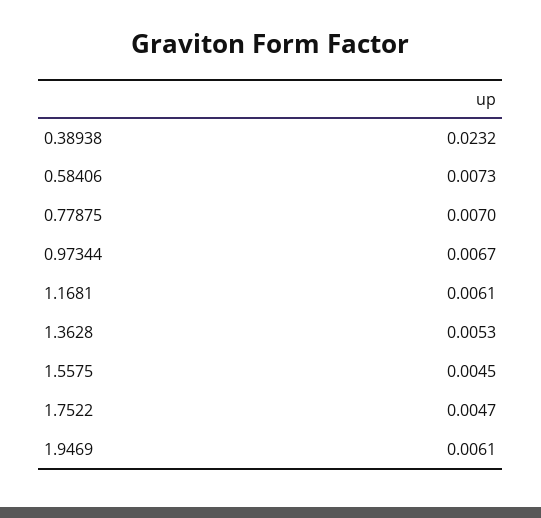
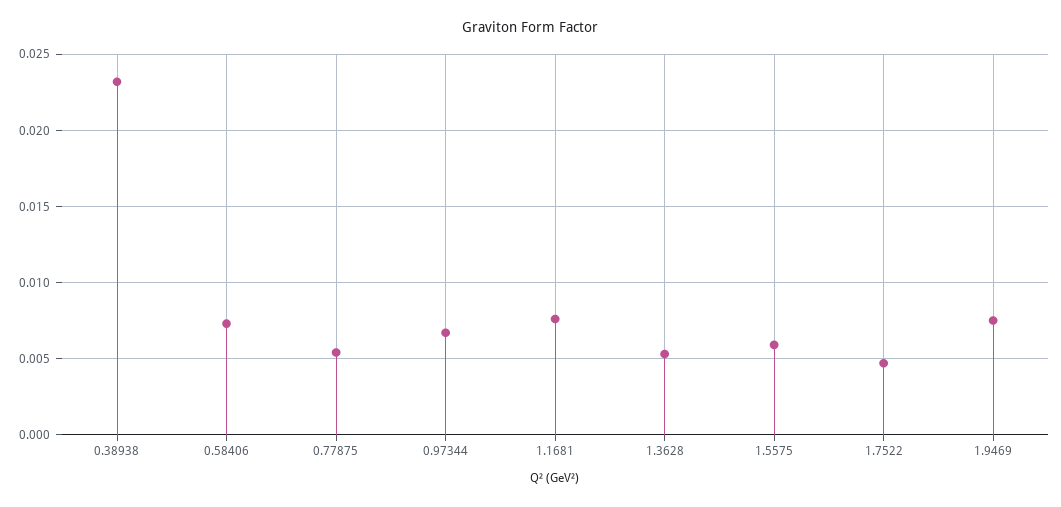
  {
    "0.38938": 0.0232,
    "0.58406": 0.0073,
-   "0.77875": 0.007,
+   "0.77875": 0.0055,
    "0.97344": 0.0067,
-   "1.1681": 0.0061,
+   "1.1681": 0.0075,
    "1.3628": 0.0053,
-   "1.5575": 0.0045,
+   "1.5575": 0.006,
    "1.7522": 0.0047,
-   "1.9469": 0.0061
+   "1.9469": 0.0075
  }

